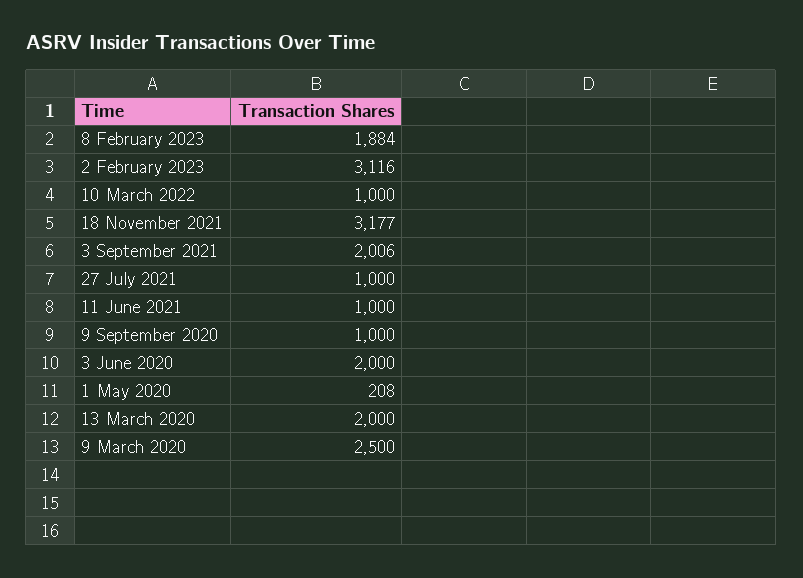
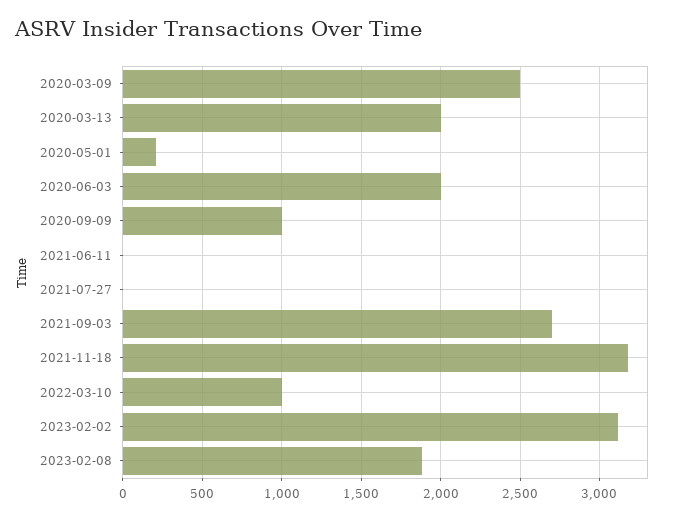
  {
    "8 February 2023": 1884,
    "2 February 2023": 3116,
    "10 March 2022": 1000,
    "18 November 2021": 3177,
-   "3 September 2021": 2006,
+   "3 September 2021": 2700,
-   "27 July 2021": 1000,
+   "27 July 2021": 0,
-   "11 June 2021": 1000,
+   "11 June 2021": 0,
    "9 September 2020": 1000,
    "3 June 2020": 2000,
    "1 May 2020": 208,
    "13 March 2020": 2000,
    "9 March 2020": 2500
  }

